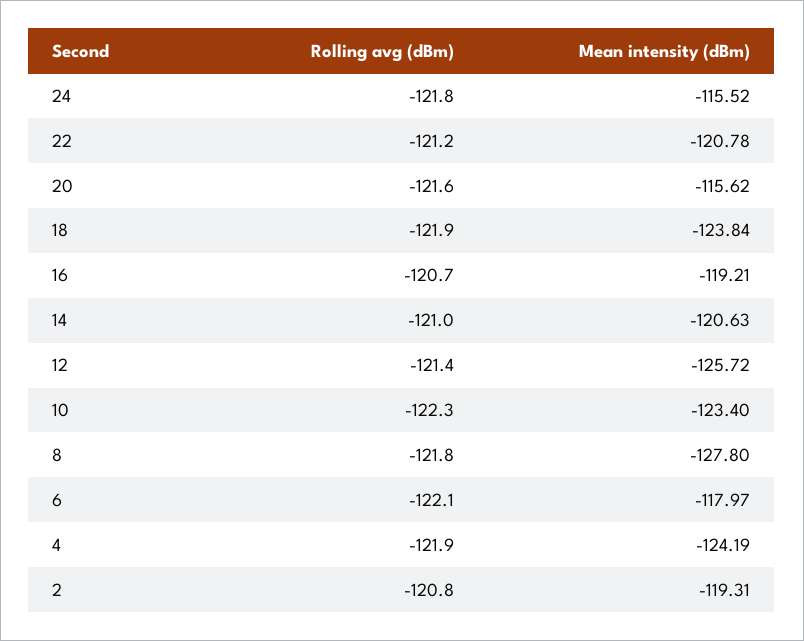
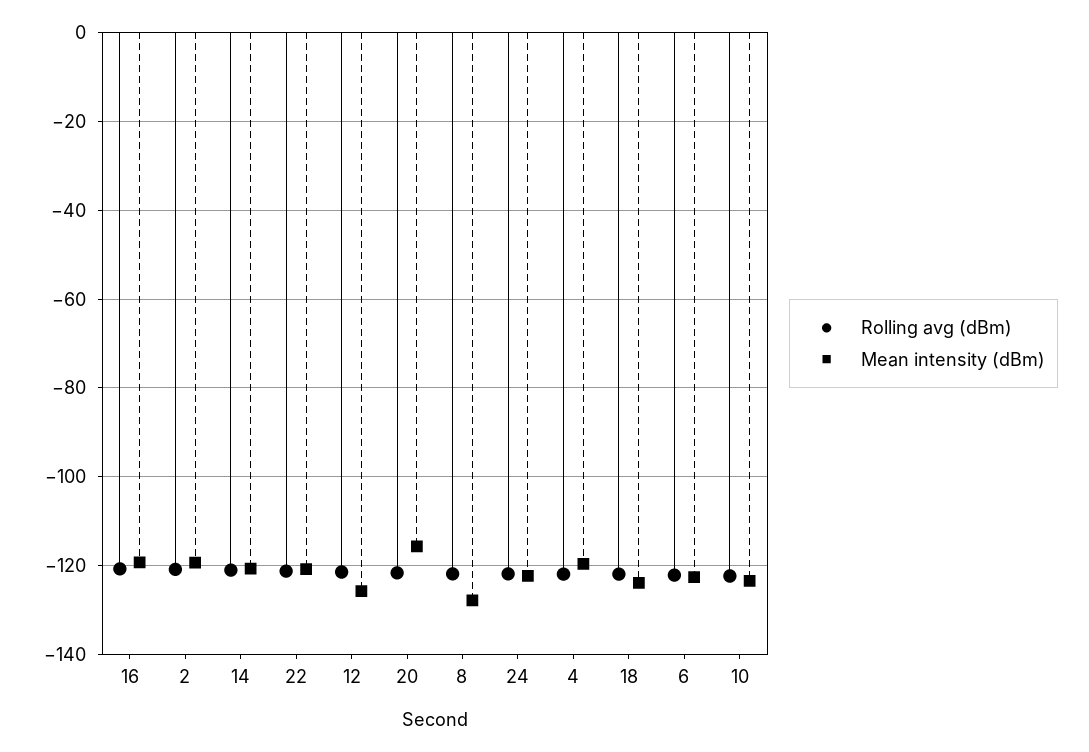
  {
    "Rolling avg (dBm)": {
      "24": -121.8,
      "22": -121.2,
      "20": -121.6,
      "18": -121.9,
      "16": -120.7,
      "14": -121,
      "12": -121.4,
      "10": -122.3,
      "8": -121.8,
      "6": -122.1,
      "4": -121.9,
      "2": -120.8
    },
    "Mean intensity (dBm)": {
-     "24": -115.52,
+     "24": -122,
      "22": -120.78,
      "20": -115.62,
      "18": -123.84,
      "16": -119.21,
      "14": -120.63,
      "12": -125.72,
      "10": -123.4,
      "8": -127.8,
-     "6": -117.97,
+     "6": -122,
-     "4": -124.19,
+     "4": -120,
      "2": -119.31
    }
  }

